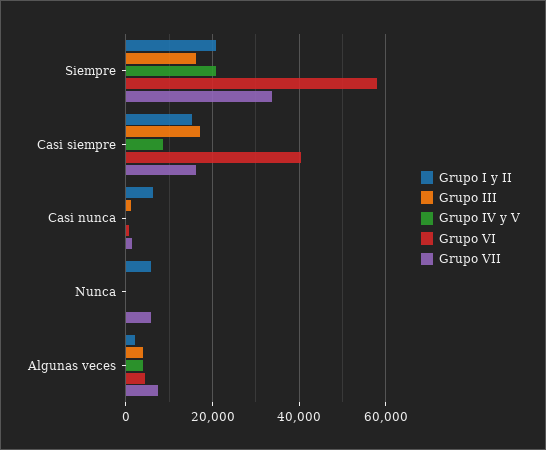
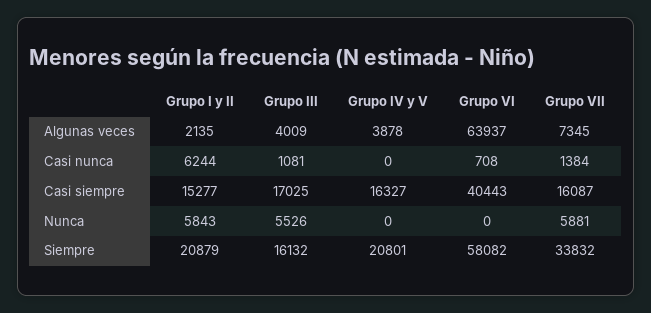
  {
    "Grupo I y II": {
      "Siempre": 20879,
      "Casi siempre": 15277,
      "Casi nunca": 6244,
      "Nunca": 5843,
      "Algunas veces": 2135
    },
    "Grupo III": {
      "Siempre": 16132,
      "Casi siempre": 17025,
      "Casi nunca": 1081,
-     "Nunca": 0,
+     "Nunca": 5526,
      "Algunas veces": 4009
    },
    "Grupo IV y V": {
      "Siempre": 20801,
-     "Casi siempre": 8000,
+     "Casi siempre": 16327,
      "Casi nunca": 0,
      "Nunca": 0,
      "Algunas veces": 3878
    },
    "Grupo VI": {
      "Siempre": 58082,
      "Casi siempre": 40443,
      "Casi nunca": 708,
      "Nunca": 0,
-     "Algunas veces": 4000
+     "Algunas veces": 63937
    },
    "Grupo VII": {
      "Siempre": 33832,
      "Casi siempre": 16087,
      "Casi nunca": 1384,
      "Nunca": 5881,
      "Algunas veces": 7345
    }
  }

